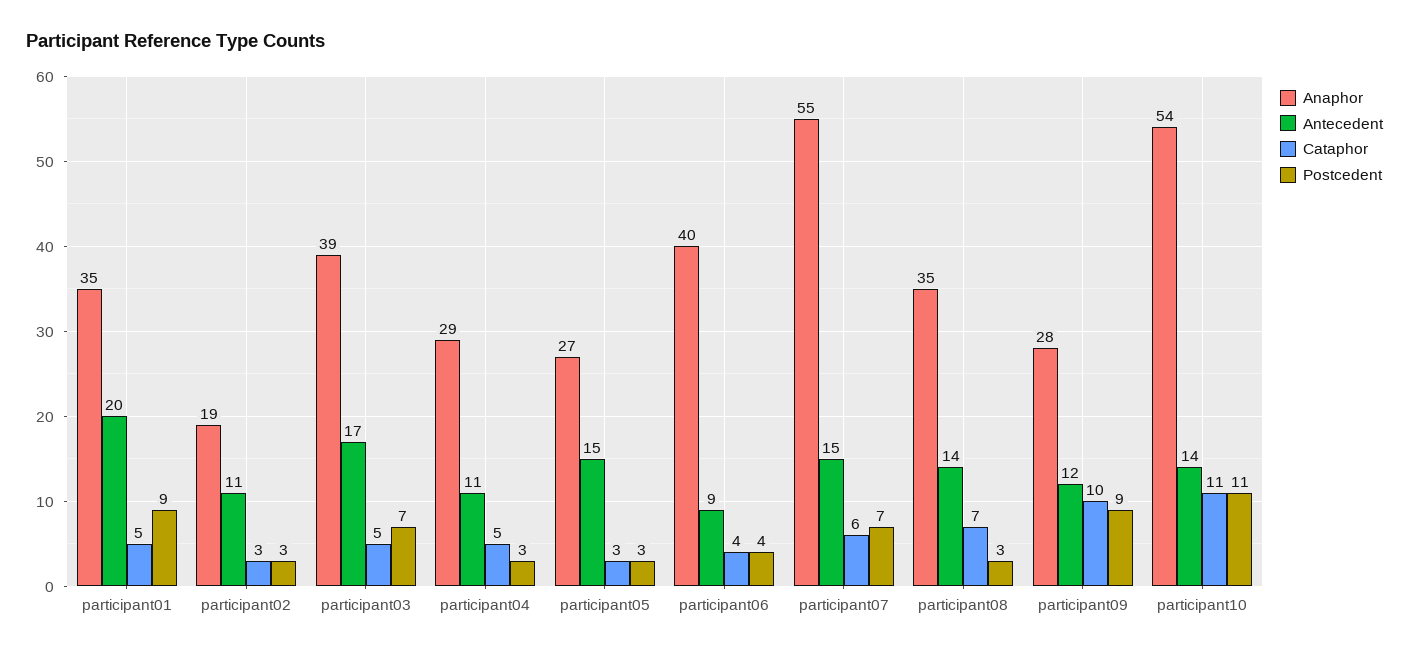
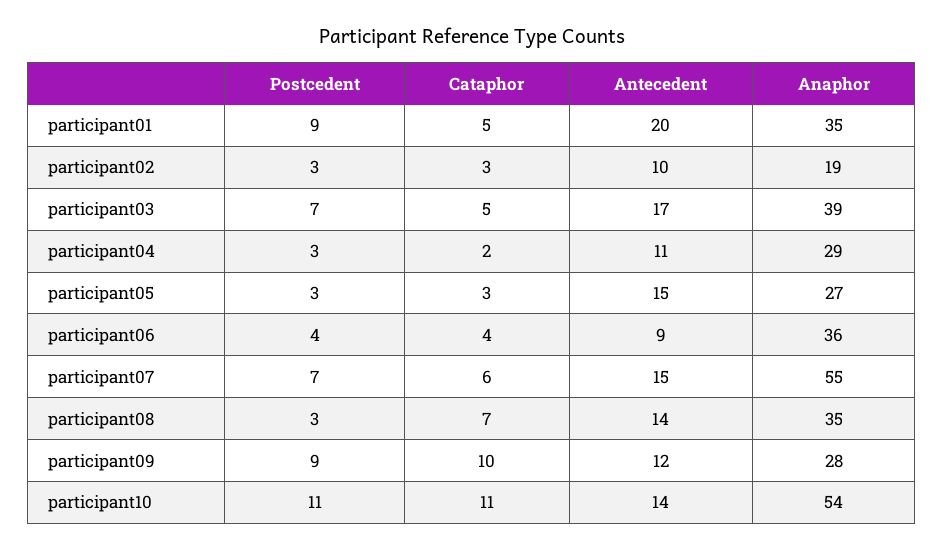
  {
    "Anaphor": {
      "participant01": 35,
      "participant02": 19,
      "participant03": 39,
      "participant04": 29,
      "participant05": 27,
-     "participant06": 40,
+     "participant06": 36,
      "participant07": 55,
      "participant08": 35,
      "participant09": 28,
      "participant10": 54
    },
    "Antecedent": {
      "participant01": 20,
-     "participant02": 11,
+     "participant02": 10,
      "participant03": 17,
      "participant04": 11,
      "participant05": 15,
      "participant06": 9,
      "participant07": 15,
      "participant08": 14,
      "participant09": 12,
      "participant10": 14
    },
    "Cataphor": {
      "participant01": 5,
      "participant02": 3,
      "participant03": 5,
-     "participant04": 5,
+     "participant04": 2,
      "participant05": 3,
      "participant06": 4,
      "participant07": 6,
      "participant08": 7,
      "participant09": 10,
      "participant10": 11
    },
    "Postcedent": {
      "participant01": 9,
      "participant02": 3,
      "participant03": 7,
      "participant04": 3,
      "participant05": 3,
      "participant06": 4,
      "participant07": 7,
      "participant08": 3,
      "participant09": 9,
      "participant10": 11
    }
  }

